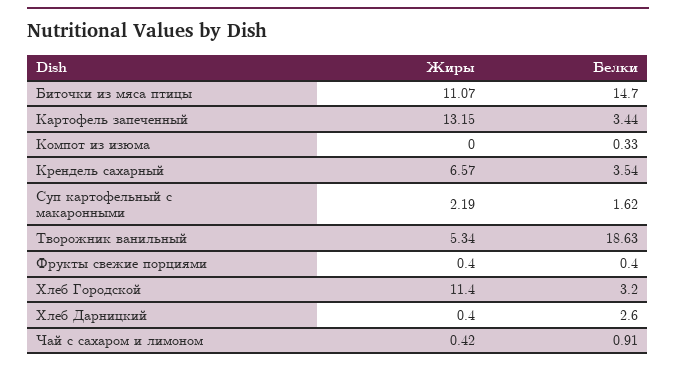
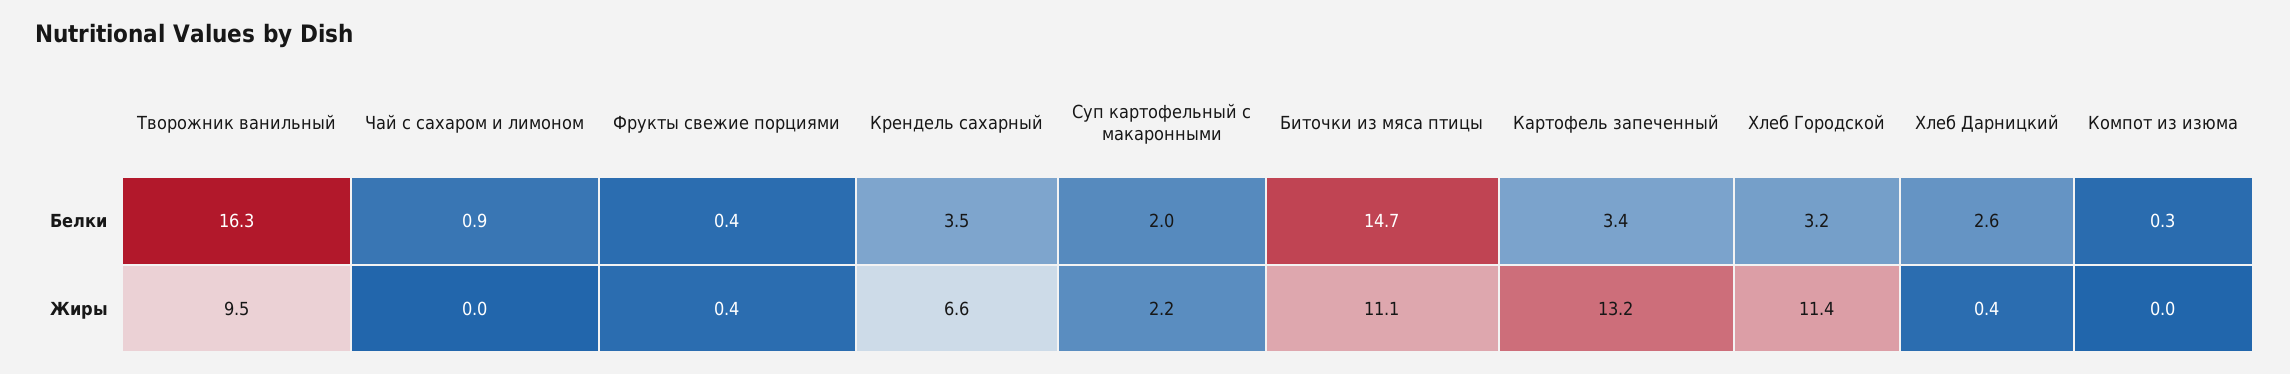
  {
    "Жиры": {
      "Биточки из мяса птицы": 11.07,
      "Картофель запеченный": 13.15,
      "Компот из изюма": 0,
      "Крендель сахарный": 6.57,
      "Суп картофельный с макаронными": 2.19,
-     "Творожник ванильный": 5.34,
+     "Творожник ванильный": 9.5,
      "Фрукты свежие порциями": 0.4,
      "Хлеб Городской": 11.4,
      "Хлеб Дарницкий": 0.4,
-     "Чай с сахаром и лимоном": 0.42
+     "Чай с сахаром и лимоном": 0
    },
    "Белки": {
      "Биточки из мяса птицы": 14.7,
      "Картофель запеченный": 3.44,
      "Компот из изюма": 0.33,
      "Крендель сахарный": 3.54,
-     "Суп картофельный с макаронными": 1.62,
+     "Суп картофельный с макаронными": 2,
-     "Творожник ванильный": 18.63,
+     "Творожник ванильный": 16.3,
      "Фрукты свежие порциями": 0.4,
      "Хлеб Городской": 3.2,
      "Хлеб Дарницкий": 2.6,
      "Чай с сахаром и лимоном": 0.91
    }
  }

